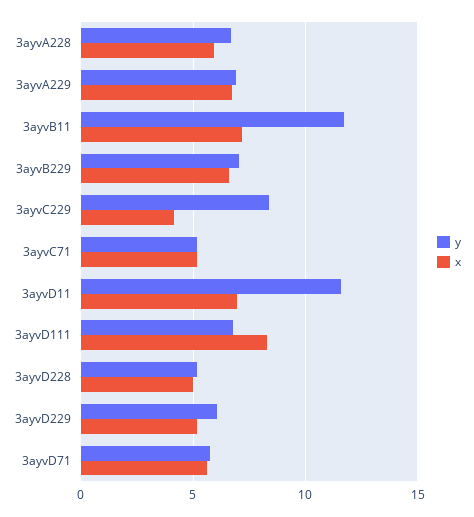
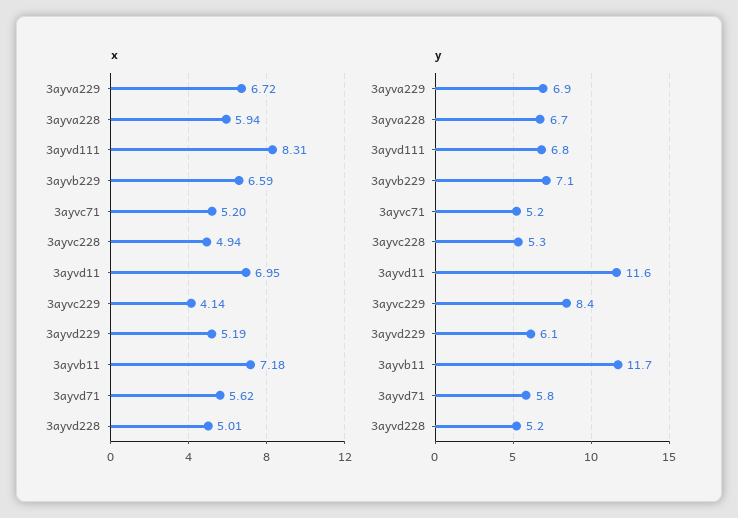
  {
    "y": {
      "3ayvA228": 6.7,
      "3ayvA229": 6.9,
      "3ayvB11": 11.7,
      "3ayvB229": 7.1,
      "3ayvC229": 8.4,
      "3ayvC71": 5.2,
      "3ayvD11": 11.6,
      "3ayvD111": 6.8,
      "3ayvD228": 5.2,
      "3ayvD229": 6.1,
-     "3ayvD71": 5.8
+     "3ayvD71": 5.8,
+     "3ayvc228": 5.3
    },
    "x": {
      "3ayvA228": 5.94,
      "3ayvA229": 6.72,
      "3ayvB11": 7.18,
      "3ayvB229": 6.59,
      "3ayvC229": 4.14,
      "3ayvC71": 5.2,
      "3ayvD11": 6.95,
      "3ayvD111": 8.31,
      "3ayvD228": 5.01,
      "3ayvD229": 5.19,
-     "3ayvD71": 5.62
+     "3ayvD71": 5.62,
+     "3ayvc228": 4.94
    }
  }

